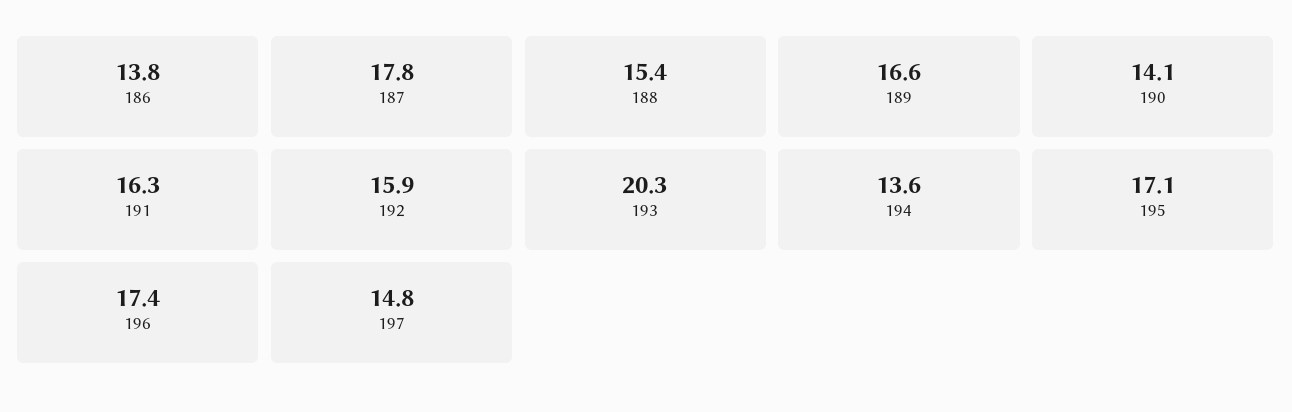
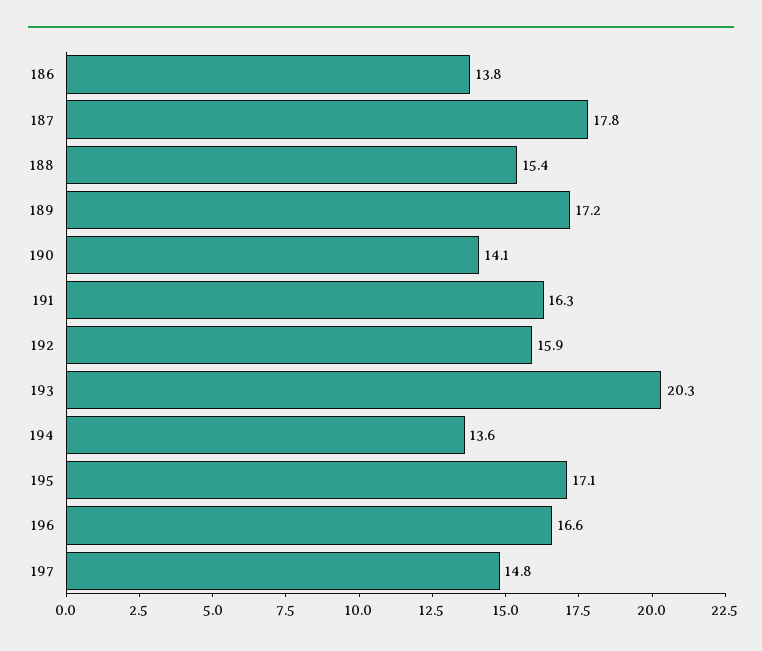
  {
    "186": 13.8,
    "187": 17.8,
    "188": 15.4,
-   "189": 16.6,
+   "189": 17.2,
    "190": 14.1,
    "191": 16.3,
    "192": 15.9,
    "193": 20.3,
    "194": 13.6,
    "195": 17.1,
-   "196": 17.4,
+   "196": 16.6,
    "197": 14.8
  }

